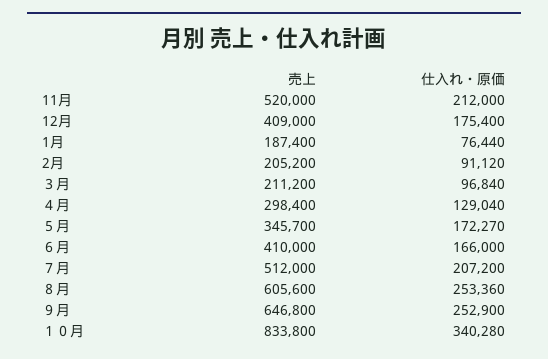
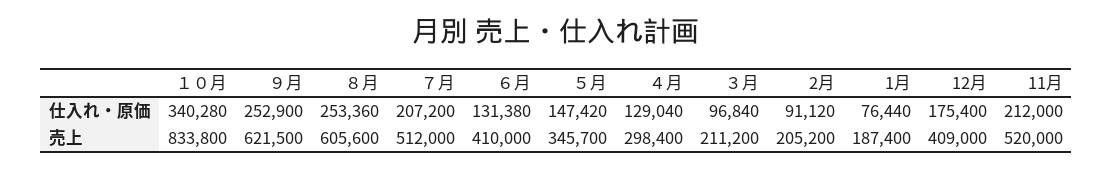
  {
    "売上": {
      "11月": 520000,
      "12月": 409000,
      "1月": 187400,
      "2月": 205200,
      "３月": 211200,
      "４月": 298400,
      "５月": 345700,
      "６月": 410000,
      "７月": 512000,
      "８月": 605600,
-     "９月": 646800,
+     "９月": 621500,
      "１０月": 833800
    },
    "仕入れ・原価": {
      "11月": 212000,
      "12月": 175400,
      "1月": 76440,
      "2月": 91120,
      "３月": 96840,
      "４月": 129040,
-     "５月": 172270,
+     "５月": 147420,
-     "６月": 166000,
+     "６月": 131380,
      "７月": 207200,
      "８月": 253360,
      "９月": 252900,
      "１０月": 340280
    }
  }

